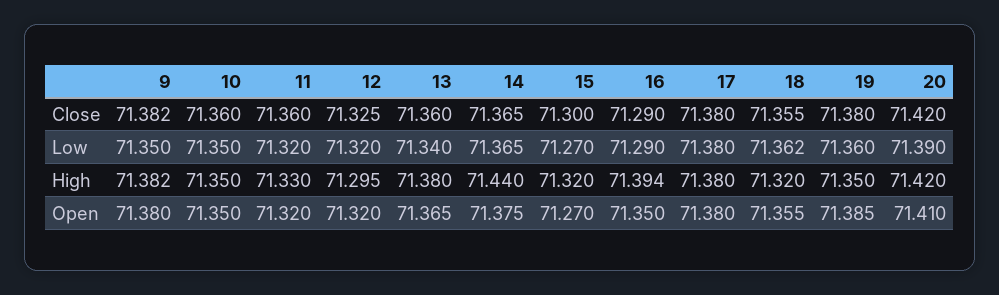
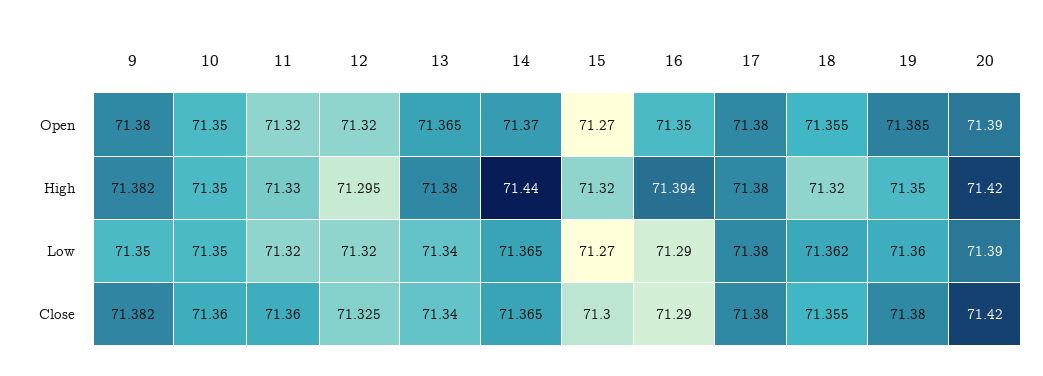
  {
    "9": {
      "Close": 71.382,
      "Low": 71.35,
      "High": 71.382,
      "Open": 71.38
    },
    "10": {
      "Close": 71.36,
      "Low": 71.35,
      "High": 71.35,
      "Open": 71.35
    },
    "11": {
      "Close": 71.36,
      "Low": 71.32,
      "High": 71.33,
      "Open": 71.32
    },
    "12": {
      "Close": 71.325,
      "Low": 71.32,
      "High": 71.295,
      "Open": 71.32
    },
    "13": {
-     "Close": 71.36,
+     "Close": 71.34,
      "Low": 71.34,
      "High": 71.38,
      "Open": 71.365
    },
    "14": {
      "Close": 71.365,
      "Low": 71.365,
      "High": 71.44,
-     "Open": 71.375
+     "Open": 71.37
    },
    "15": {
      "Close": 71.3,
      "Low": 71.27,
      "High": 71.32,
      "Open": 71.27
    },
    "16": {
      "Close": 71.29,
      "Low": 71.29,
      "High": 71.394,
      "Open": 71.35
    },
    "17": {
      "Close": 71.38,
      "Low": 71.38,
      "High": 71.38,
      "Open": 71.38
    },
    "18": {
      "Close": 71.355,
      "Low": 71.362,
      "High": 71.32,
      "Open": 71.355
    },
    "19": {
      "Close": 71.38,
      "Low": 71.36,
      "High": 71.35,
      "Open": 71.385
    },
    "20": {
      "Close": 71.42,
      "Low": 71.39,
      "High": 71.42,
-     "Open": 71.41
+     "Open": 71.39
    }
  }

